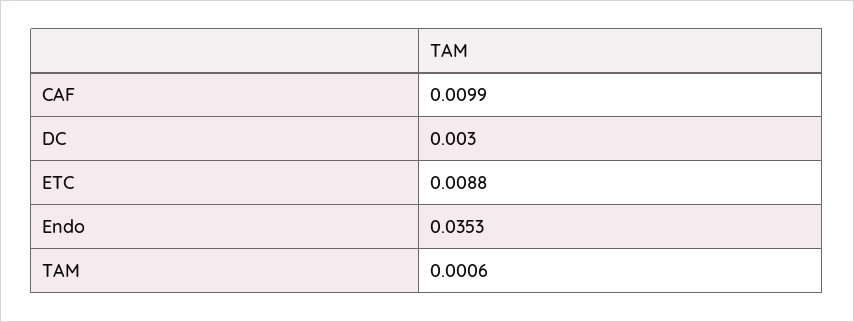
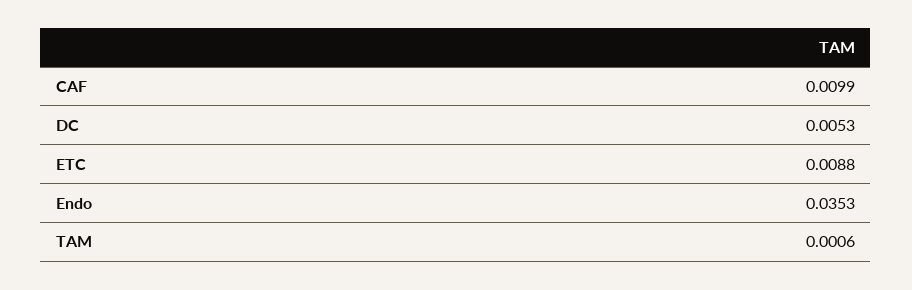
  {
    "CAF": 0.0099,
-   "DC": 0.003,
+   "DC": 0.0053,
    "ETC": 0.0088,
    "Endo": 0.0353,
    "TAM": 0.0006
  }

